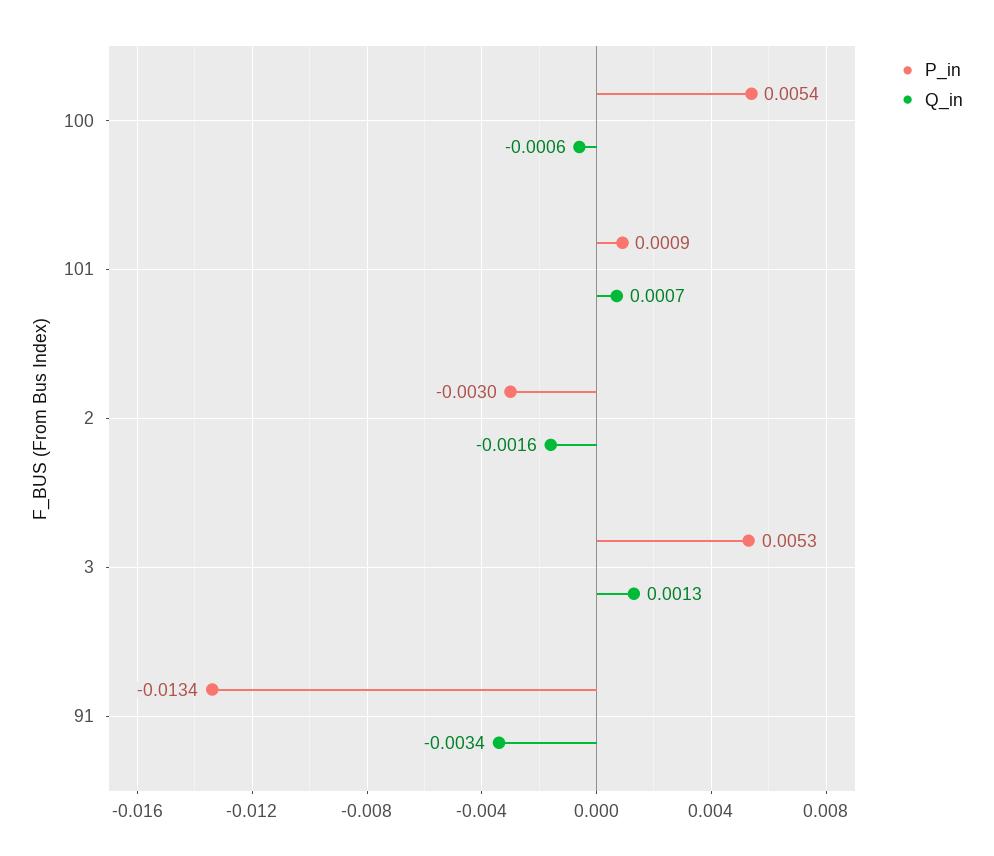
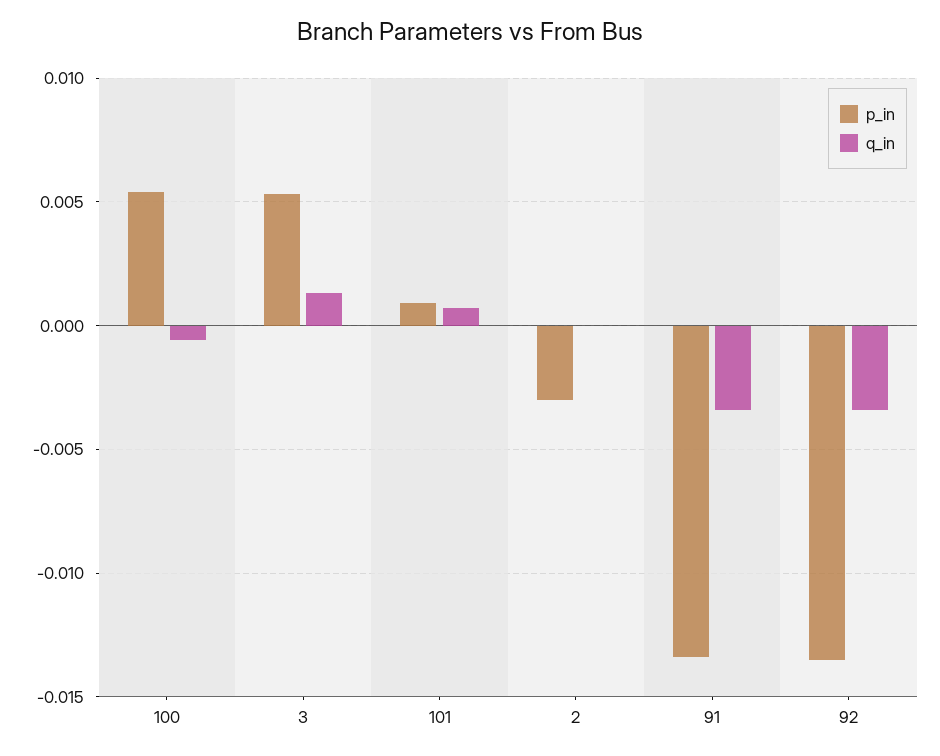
  {
    "P_in": {
      "100": 0.0054,
      "101": 0.0009,
      "2": -0.003,
      "3": 0.0053,
-     "91": -0.0134
+     "91": -0.0134,
+     "92": -0.0135
    },
    "Q_in": {
      "100": -0.0006,
      "101": 0.0007,
-     "2": -0.0016,
+     "2": 0,
      "3": 0.0013,
-     "91": -0.0034
+     "91": -0.0034,
+     "92": -0.0035
    }
  }

